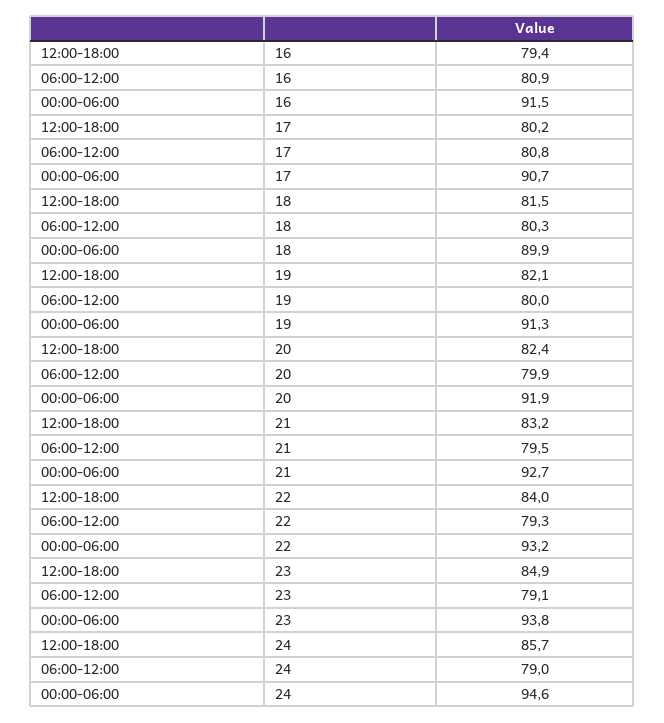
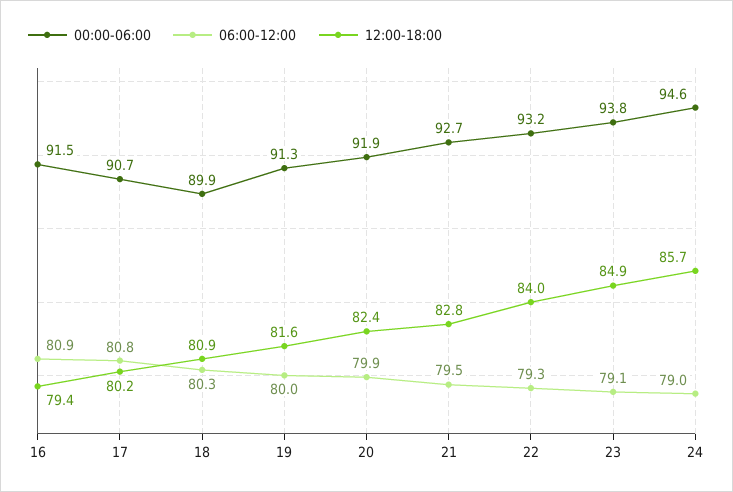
  {
    "12:00-18:00": {
      "16": 79.4,
      "17": 80.2,
-     "18": 81.5,
+     "18": 80.9,
-     "19": 82.1,
+     "19": 81.6,
      "20": 82.4,
-     "21": 83.2,
+     "21": 82.8,
      "22": 84,
      "23": 84.9,
      "24": 85.7
    },
    "06:00-12:00": {
      "16": 80.9,
      "17": 80.8,
      "18": 80.3,
      "19": 80,
      "20": 79.9,
      "21": 79.5,
      "22": 79.3,
      "23": 79.1,
      "24": 79
    },
    "00:00-06:00": {
      "16": 91.5,
      "17": 90.7,
      "18": 89.9,
      "19": 91.3,
      "20": 91.9,
      "21": 92.7,
      "22": 93.2,
      "23": 93.8,
      "24": 94.6
    }
  }

